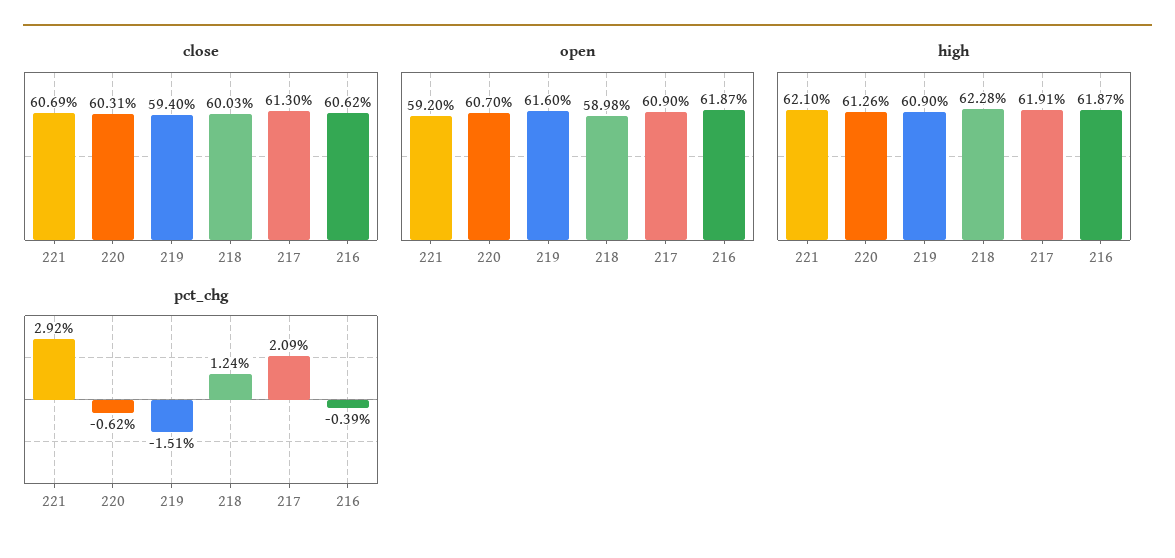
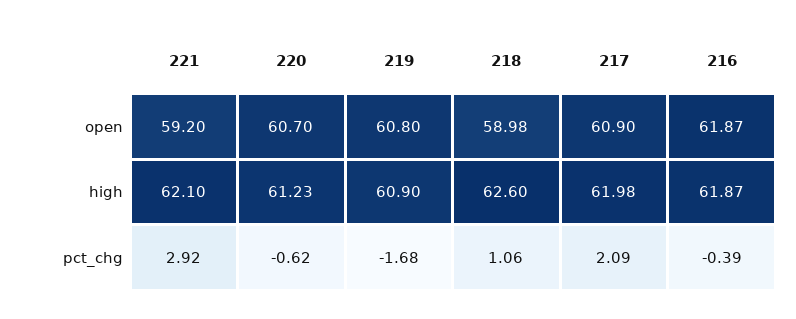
  {
-   "close": {
-     "221": 60.69,
-     "220": 60.31,
-     "219": 59.4,
-     "218": 60.03,
-     "217": 61.3,
-     "216": 60.62
-   },
    "open": {
      "221": 59.2,
      "220": 60.7,
-     "219": 61.6,
+     "219": 60.8,
      "218": 58.98,
      "217": 60.9,
      "216": 61.87
    },
    "high": {
      "221": 62.1,
-     "220": 61.26,
+     "220": 61.23,
      "219": 60.9,
-     "218": 62.28,
+     "218": 62.6,
-     "217": 61.91,
+     "217": 61.98,
      "216": 61.87
    },
    "pct_chg": {
      "221": 2.92,
      "220": -0.62,
-     "219": -1.51,
+     "219": -1.68,
-     "218": 1.24,
+     "218": 1.06,
      "217": 2.09,
      "216": -0.39
    }
  }

